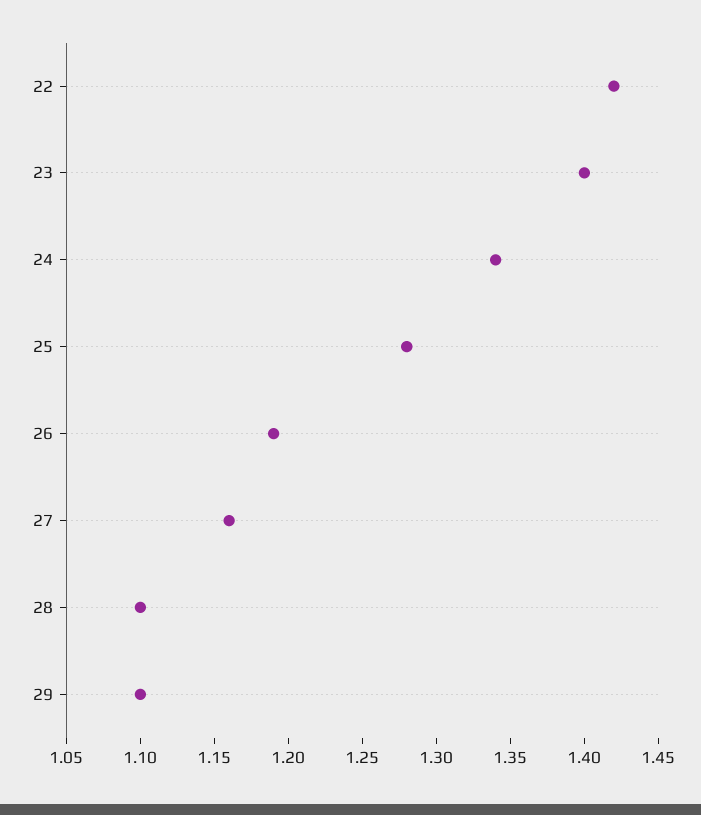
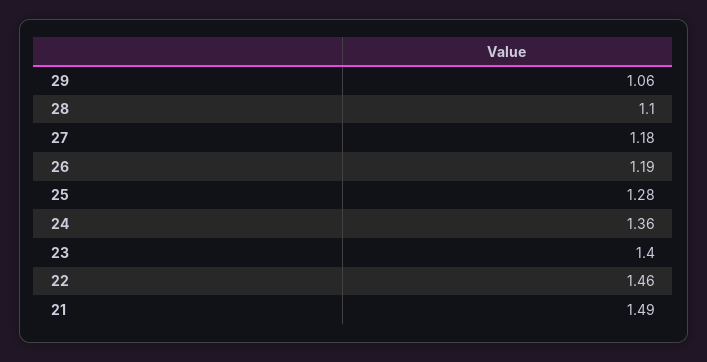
  {
-   "22": 1.42,
+   "22": 1.46,
    "23": 1.4,
-   "24": 1.34,
+   "24": 1.36,
    "25": 1.28,
    "26": 1.19,
-   "27": 1.16,
+   "27": 1.18,
    "28": 1.1,
-   "29": 1.1
+   "29": 1.06,
+   "21": 1.49
  }

